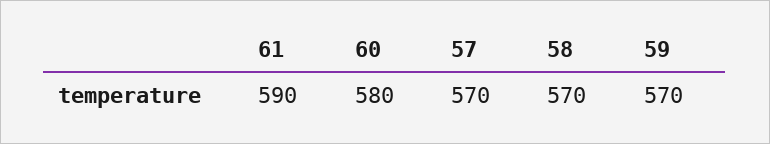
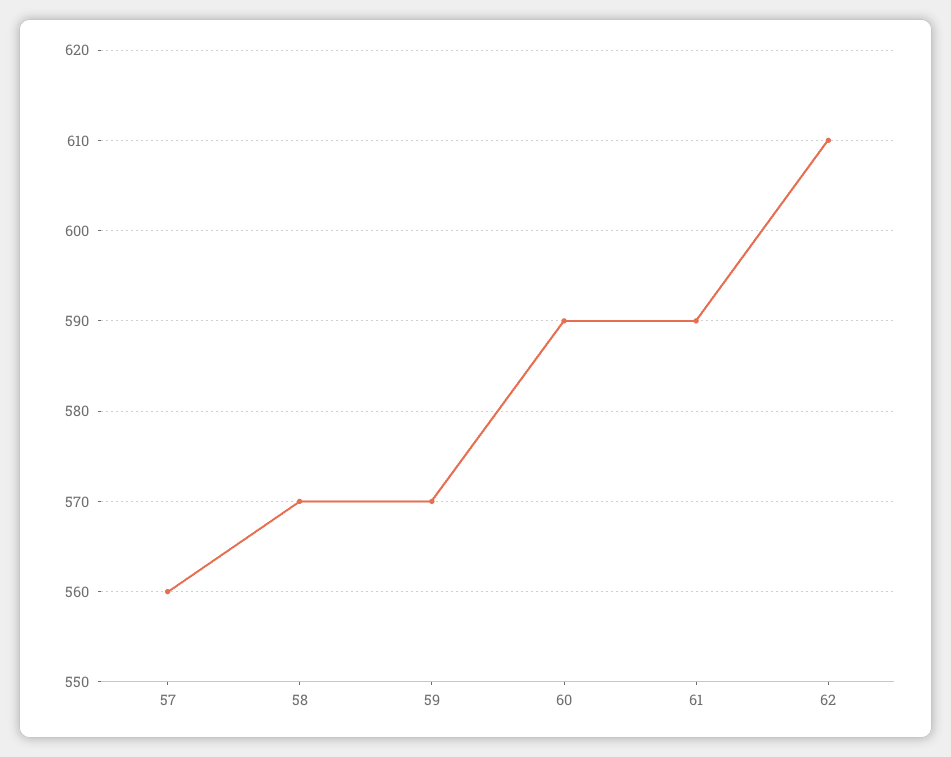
  {
    "61": 590,
-   "60": 580,
+   "60": 590,
-   "57": 570,
+   "57": 560,
    "58": 570,
-   "59": 570
+   "59": 570,
+   "62": 610
  }

